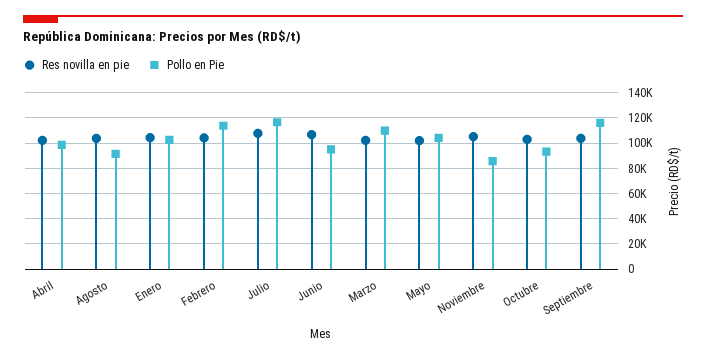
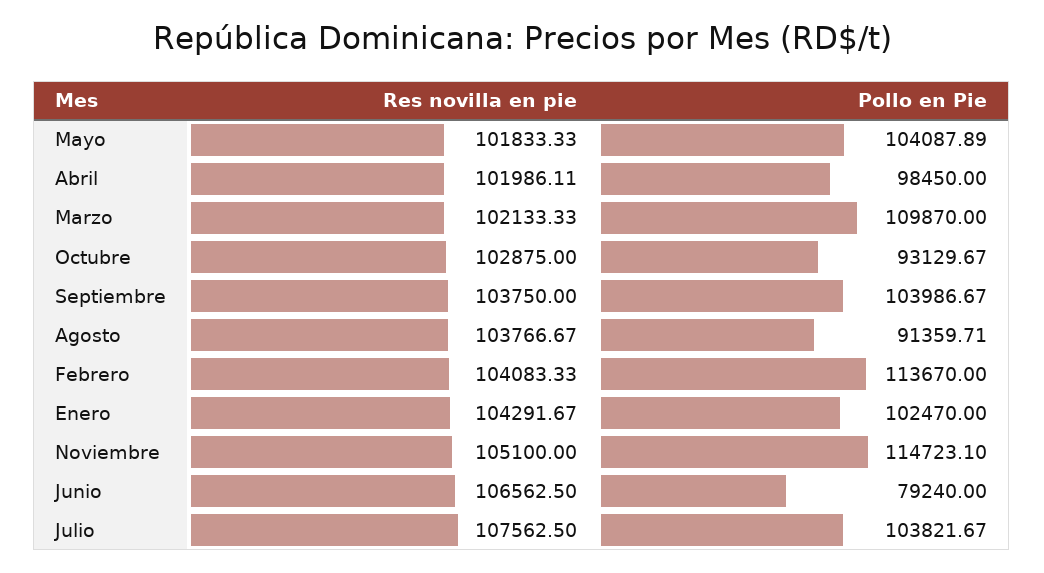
  {
    "Res novilla en pie": {
      "Abril": 101986.11,
      "Agosto": 103766.67,
      "Enero": 104291.67,
      "Febrero": 104083.33,
      "Julio": 107562.5,
      "Junio": 106562.5,
      "Marzo": 102133.33,
      "Mayo": 101833.33,
      "Noviembre": 105100,
      "Octubre": 102875,
      "Septiembre": 103750
    },
    "Pollo en Pie": {
      "Abril": 98450,
      "Agosto": 91359.71,
      "Enero": 102470,
      "Febrero": 113670,
-     "Julio": 115000,
+     "Julio": 103821.67,
-     "Junio": 95000,
+     "Junio": 79240,
      "Marzo": 109870,
      "Mayo": 104087.89,
-     "Noviembre": 85000,
+     "Noviembre": 114723.1,
      "Octubre": 93129.67,
-     "Septiembre": 115000
+     "Septiembre": 103986.67
    }
  }

